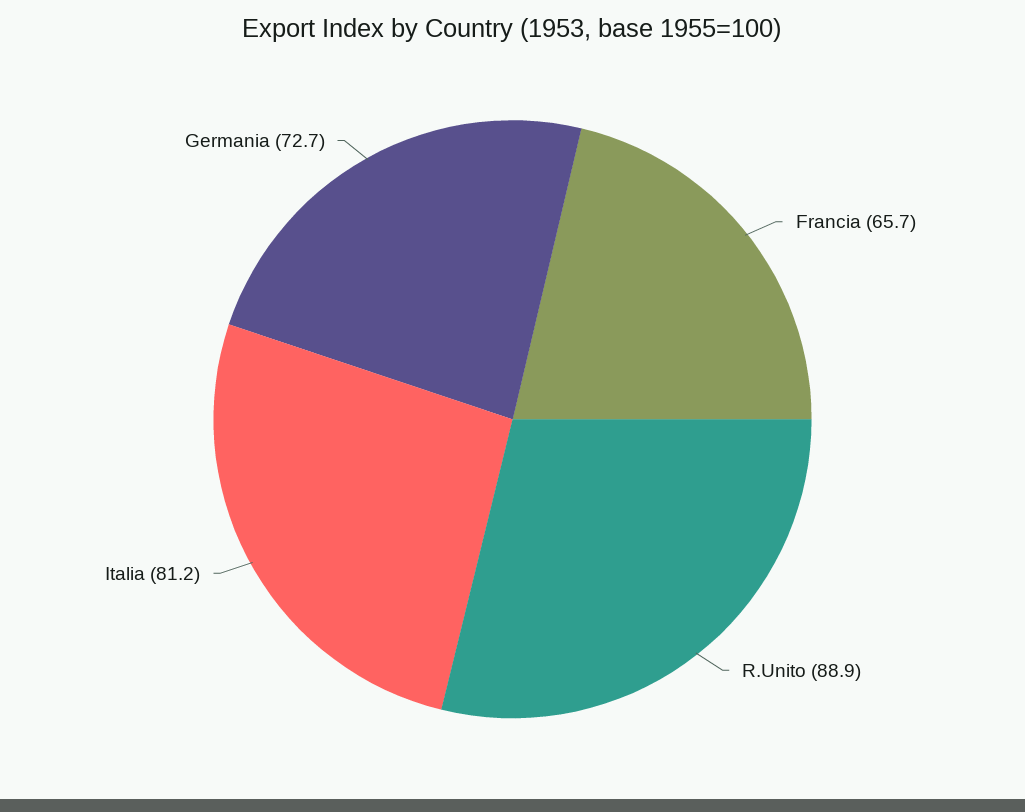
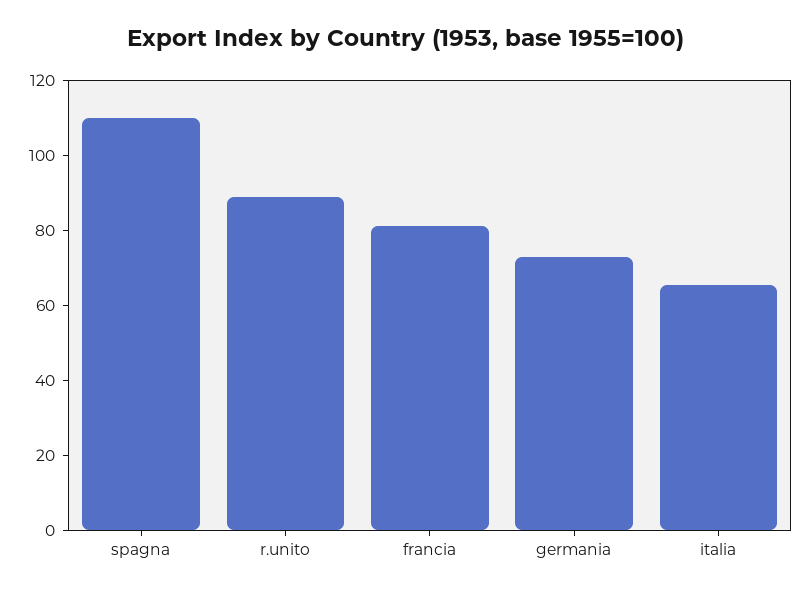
  {
-   "Francia": 65.7,
+   "Francia": 80,
    "R.Unito": 88.9,
-   "Italia": 81.2,
+   "Italia": 65,
-   "Germania": 72.7
+   "Germania": 72.7,
+   "spagna": 110
  }

